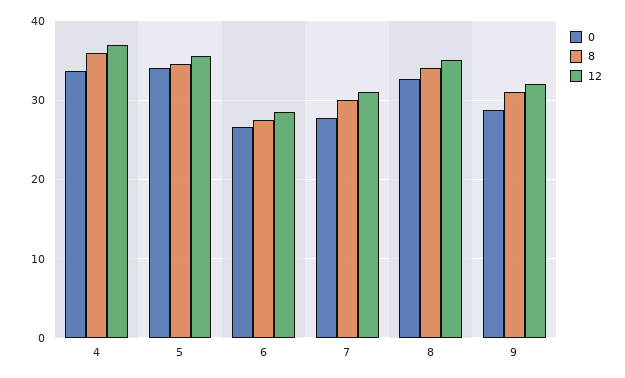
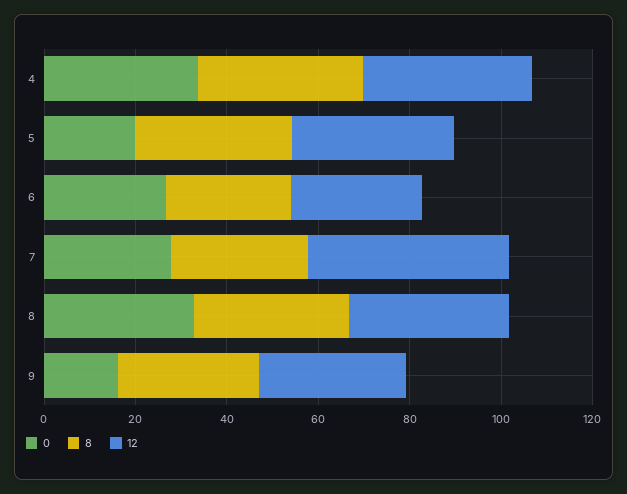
  {
    "0": {
      "4": 34,
-     "5": 34,
+     "5": 20,
      "6": 27,
      "7": 28,
      "8": 33,
-     "9": 29
+     "9": 15
    },
    "8": {
      "4": 36,
      "5": 35,
      "6": 28,
      "7": 30,
      "8": 34,
      "9": 31
    },
    "12": {
      "4": 37,
      "5": 36,
      "6": 29,
-     "7": 31,
+     "7": 45,
      "8": 35,
      "9": 32
    }
  }

